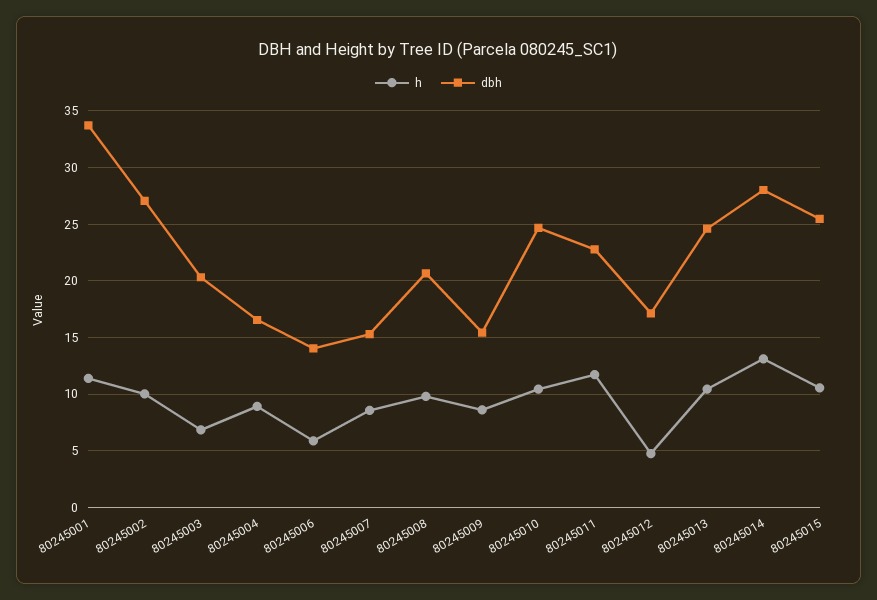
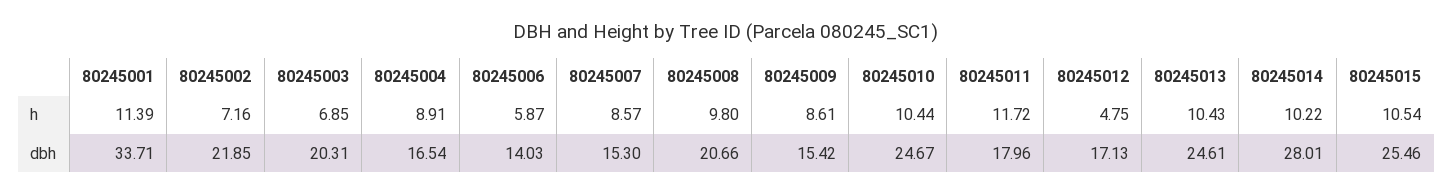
  {
    "h": {
      "80245001": 11.39,
-     "80245002": 10,
+     "80245002": 7.16,
      "80245003": 6.85,
      "80245004": 8.91,
      "80245006": 5.87,
      "80245007": 8.57,
      "80245008": 9.8,
      "80245009": 8.61,
      "80245010": 10.44,
      "80245011": 11.72,
      "80245012": 4.75,
      "80245013": 10.43,
-     "80245014": 13,
+     "80245014": 10.22,
      "80245015": 10.54
    },
    "dbh": {
      "80245001": 33.71,
-     "80245002": 27,
+     "80245002": 21.85,
      "80245003": 20.31,
      "80245004": 16.54,
      "80245006": 14.03,
      "80245007": 15.3,
      "80245008": 20.66,
      "80245009": 15.42,
      "80245010": 24.67,
-     "80245011": 23,
+     "80245011": 17.96,
      "80245012": 17.13,
      "80245013": 24.61,
      "80245014": 28.01,
      "80245015": 25.46
    }
  }

